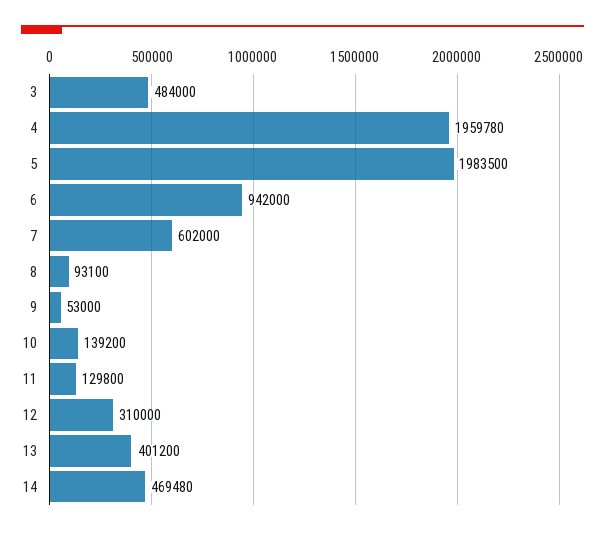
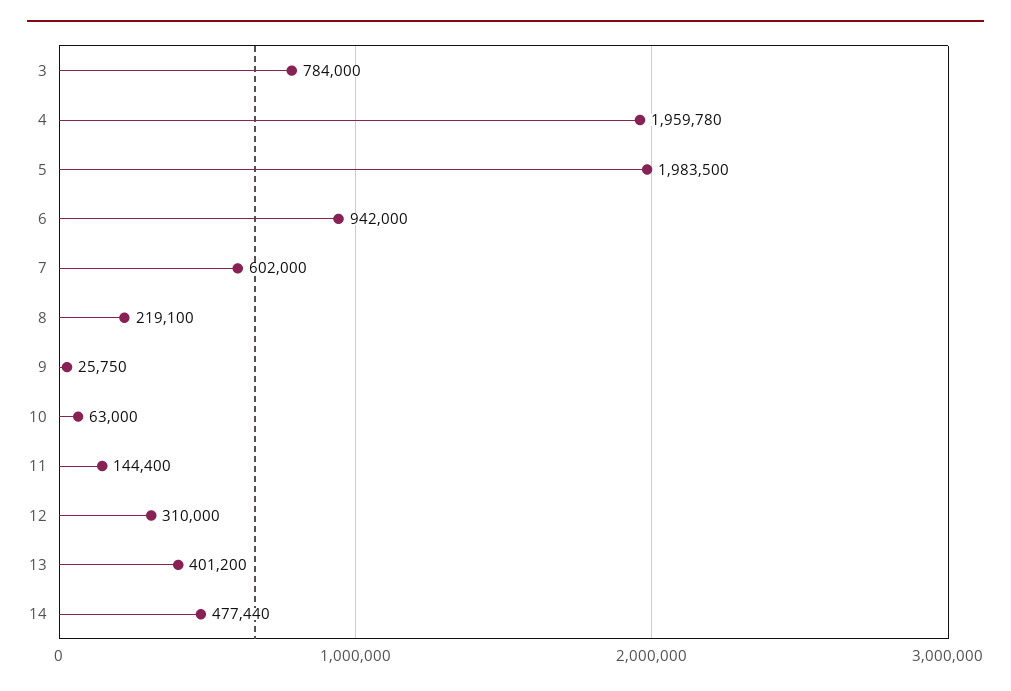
  {
-   "3": 484000,
+   "3": 784000,
    "4": 1959780,
    "5": 1983500,
    "6": 942000,
    "7": 602000,
-   "8": 93100,
+   "8": 219100,
-   "9": 53000,
+   "9": 25750,
-   "10": 139200,
+   "10": 63000,
-   "11": 129800,
+   "11": 144400,
    "12": 310000,
    "13": 401200,
-   "14": 469480
+   "14": 477440
  }

